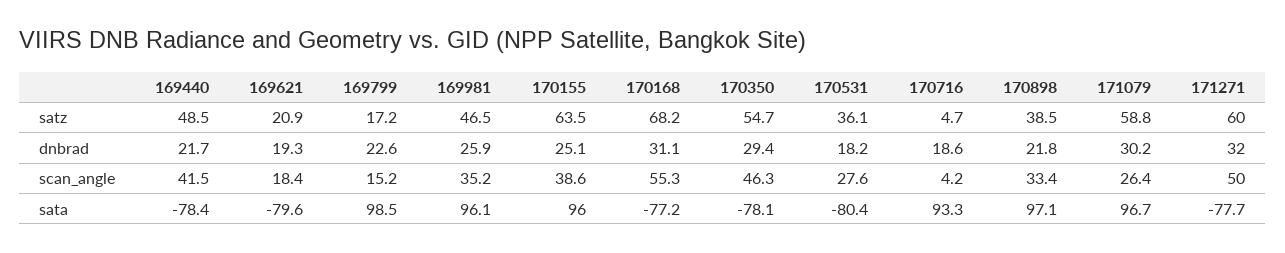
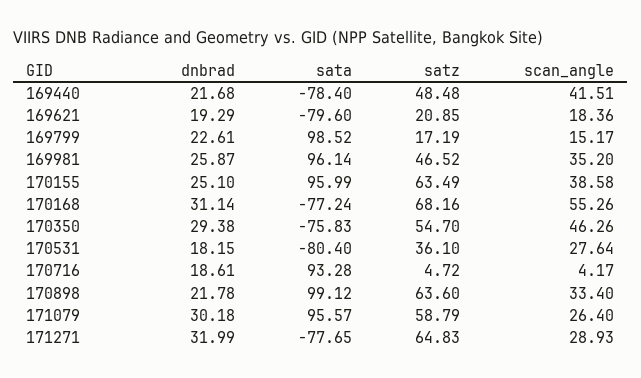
  {
    "169440": {
      "satz": 48.48,
      "dnbrad": 21.68,
      "scan_angle": 41.51,
      "sata": -78.4
    },
    "169621": {
      "satz": 20.85,
      "dnbrad": 19.29,
      "scan_angle": 18.36,
      "sata": -79.6
    },
    "169799": {
      "satz": 17.19,
      "dnbrad": 22.61,
      "scan_angle": 15.17,
      "sata": 98.52
    },
    "169981": {
      "satz": 46.52,
      "dnbrad": 25.87,
      "scan_angle": 35.2,
      "sata": 96.14
    },
    "170155": {
      "satz": 63.49,
      "dnbrad": 25.1,
      "scan_angle": 38.58,
      "sata": 95.99
    },
    "170168": {
      "satz": 68.16,
      "dnbrad": 31.14,
      "scan_angle": 55.26,
      "sata": -77.24
    },
    "170350": {
      "satz": 54.7,
      "dnbrad": 29.38,
      "scan_angle": 46.26,
-     "sata": -78.1
+     "sata": -75.83
    },
    "170531": {
      "satz": 36.1,
      "dnbrad": 18.15,
      "scan_angle": 27.64,
      "sata": -80.4
    },
    "170716": {
      "satz": 4.72,
      "dnbrad": 18.61,
      "scan_angle": 4.17,
      "sata": 93.28
    },
    "170898": {
-     "satz": 38.5,
+     "satz": 63.6,
      "dnbrad": 21.78,
      "scan_angle": 33.4,
-     "sata": 97.1
+     "sata": 99.12
    },
    "171079": {
      "satz": 58.79,
      "dnbrad": 30.18,
      "scan_angle": 26.4,
-     "sata": 96.7
+     "sata": 95.57
    },
    "171271": {
-     "satz": 60,
+     "satz": 64.83,
      "dnbrad": 31.99,
-     "scan_angle": 50,
+     "scan_angle": 28.93,
      "sata": -77.65
    }
  }

